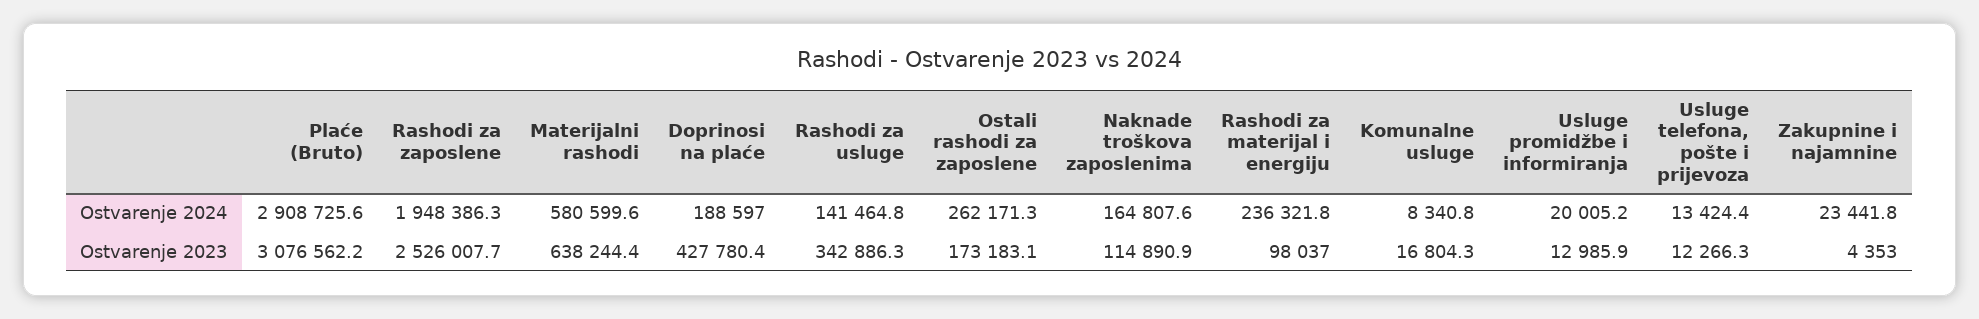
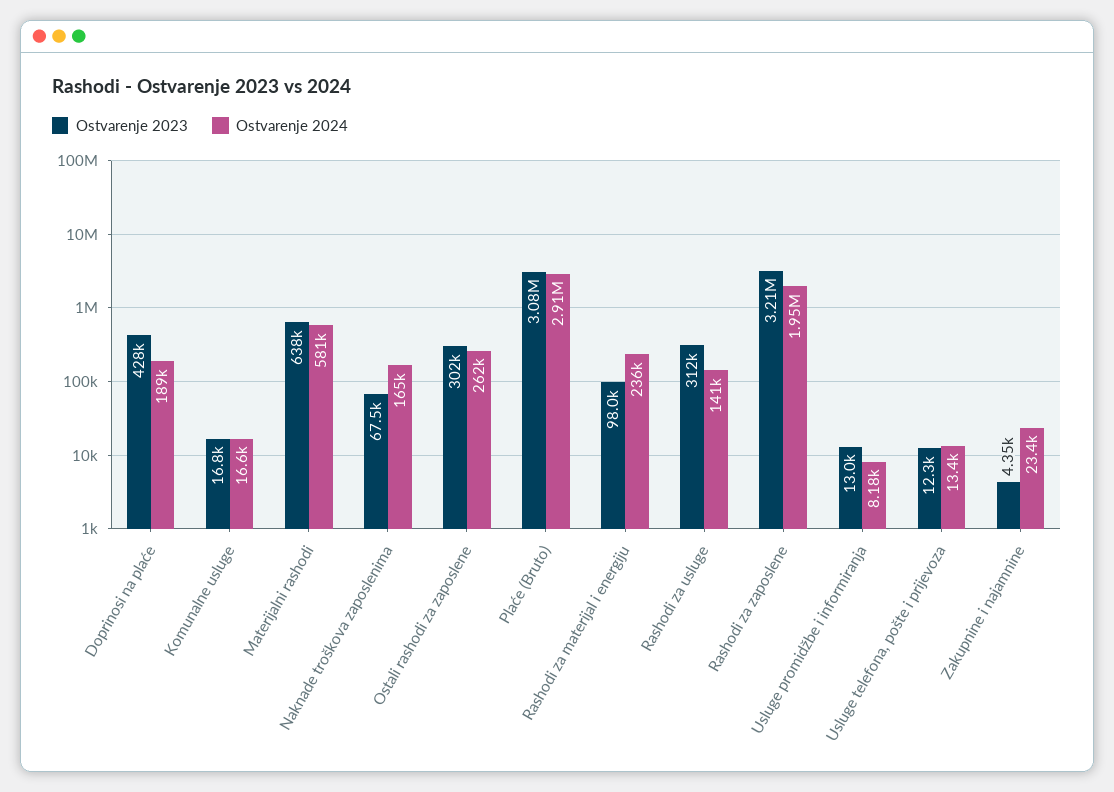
  {
    "Ostvarenje 2024": {
      "Plaće (Bruto)": 2908725.6,
      "Rashodi za zaposlene": 1948386.3,
      "Materijalni rashodi": 580599.6,
      "Doprinosi na plaće": 188597,
      "Rashodi za usluge": 141464.8,
      "Ostali rashodi za zaposlene": 262171.3,
      "Naknade troškova zaposlenima": 164807.6,
      "Rashodi za materijal i energiju": 236321.8,
-     "Komunalne usluge": 8340.8,
+     "Komunalne usluge": 16600,
-     "Usluge promidžbe i informiranja": 20005.2,
+     "Usluge promidžbe i informiranja": 8180,
      "Usluge telefona, pošte i prijevoza": 13424.4,
      "Zakupnine i najamnine": 23441.8
    },
    "Ostvarenje 2023": {
      "Plaće (Bruto)": 3076562.2,
-     "Rashodi za zaposlene": 2526007.7,
+     "Rashodi za zaposlene": 3210000,
      "Materijalni rashodi": 638244.4,
      "Doprinosi na plaće": 427780.4,
-     "Rashodi za usluge": 342886.3,
+     "Rashodi za usluge": 312000,
-     "Ostali rashodi za zaposlene": 173183.1,
+     "Ostali rashodi za zaposlene": 302000,
-     "Naknade troškova zaposlenima": 114890.9,
+     "Naknade troškova zaposlenima": 67500,
      "Rashodi za materijal i energiju": 98037,
      "Komunalne usluge": 16804.3,
      "Usluge promidžbe i informiranja": 12985.9,
      "Usluge telefona, pošte i prijevoza": 12266.3,
      "Zakupnine i najamnine": 4353
    }
  }

